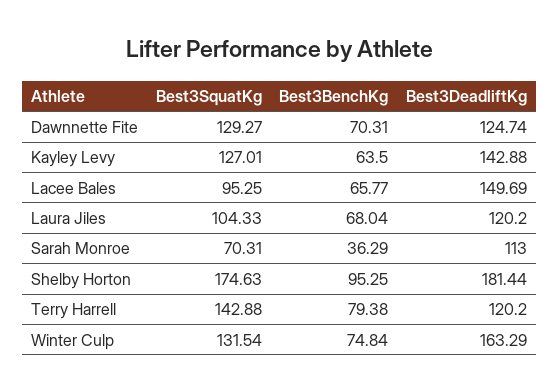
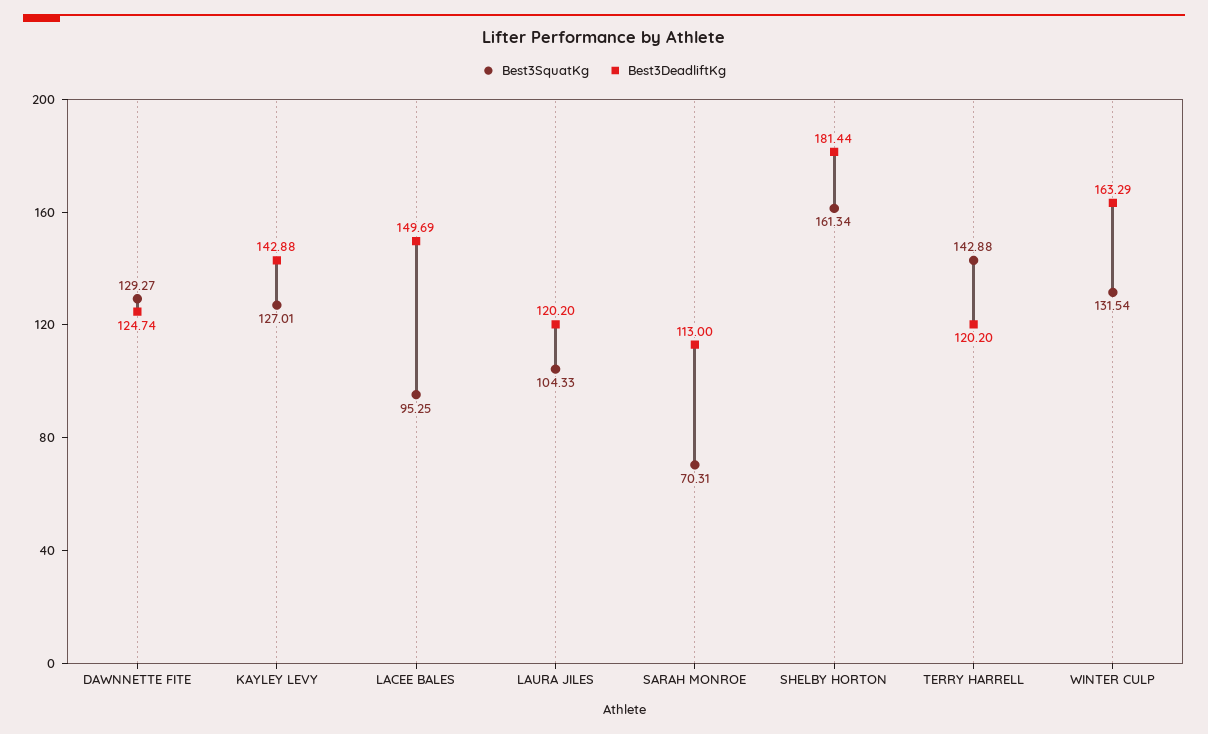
  {
    "Best3SquatKg": {
      "Dawnnette Fite": 129.27,
      "Kayley Levy": 127.01,
      "Lacee Bales": 95.25,
      "Laura Jiles": 104.33,
      "Sarah Monroe": 70.31,
-     "Shelby Horton": 174.63,
+     "Shelby Horton": 161.34,
      "Terry Harrell": 142.88,
      "Winter Culp": 131.54
    },
-   "Best3BenchKg": {
-     "Dawnnette Fite": 70.31,
-     "Kayley Levy": 63.5,
-     "Lacee Bales": 65.77,
-     "Laura Jiles": 68.04,
-     "Sarah Monroe": 36.29,
-     "Shelby Horton": 95.25,
-     "Terry Harrell": 79.38,
-     "Winter Culp": 74.84
-   },
    "Best3DeadliftKg": {
      "Dawnnette Fite": 124.74,
      "Kayley Levy": 142.88,
      "Lacee Bales": 149.69,
      "Laura Jiles": 120.2,
      "Sarah Monroe": 113,
      "Shelby Horton": 181.44,
      "Terry Harrell": 120.2,
      "Winter Culp": 163.29
    }
  }

